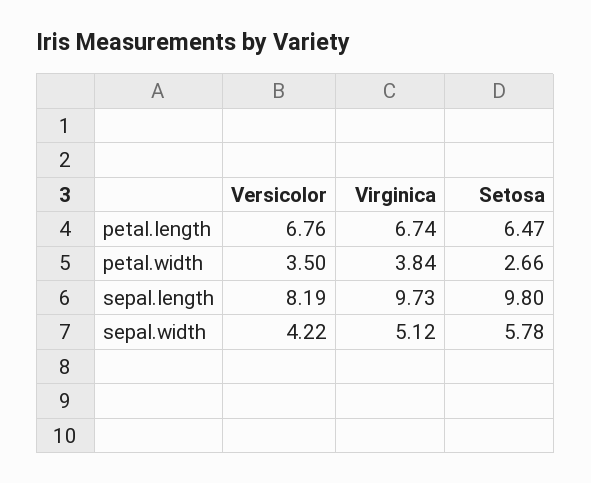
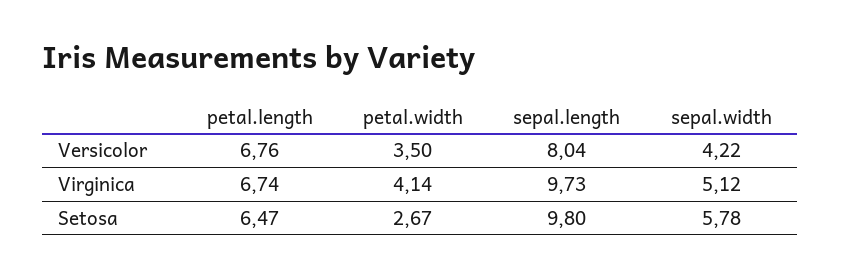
  {
    "Versicolor": {
      "petal.length": 6.76,
      "petal.width": 3.5,
-     "sepal.length": 8.19,
+     "sepal.length": 8.04,
      "sepal.width": 4.22
    },
    "Virginica": {
      "petal.length": 6.74,
-     "petal.width": 3.84,
+     "petal.width": 4.14,
      "sepal.length": 9.73,
      "sepal.width": 5.12
    },
    "Setosa": {
      "petal.length": 6.47,
-     "petal.width": 2.66,
+     "petal.width": 2.67,
      "sepal.length": 9.8,
      "sepal.width": 5.78
    }
  }

